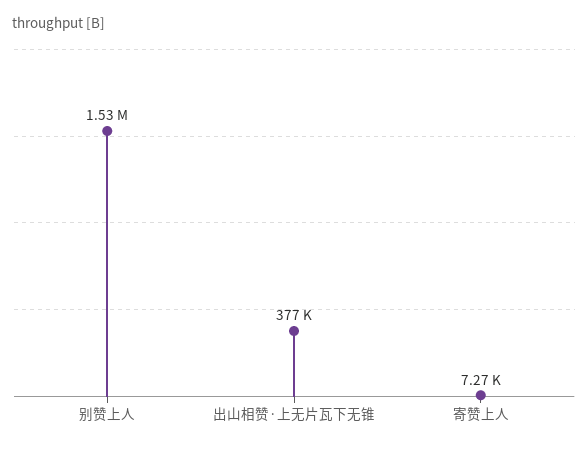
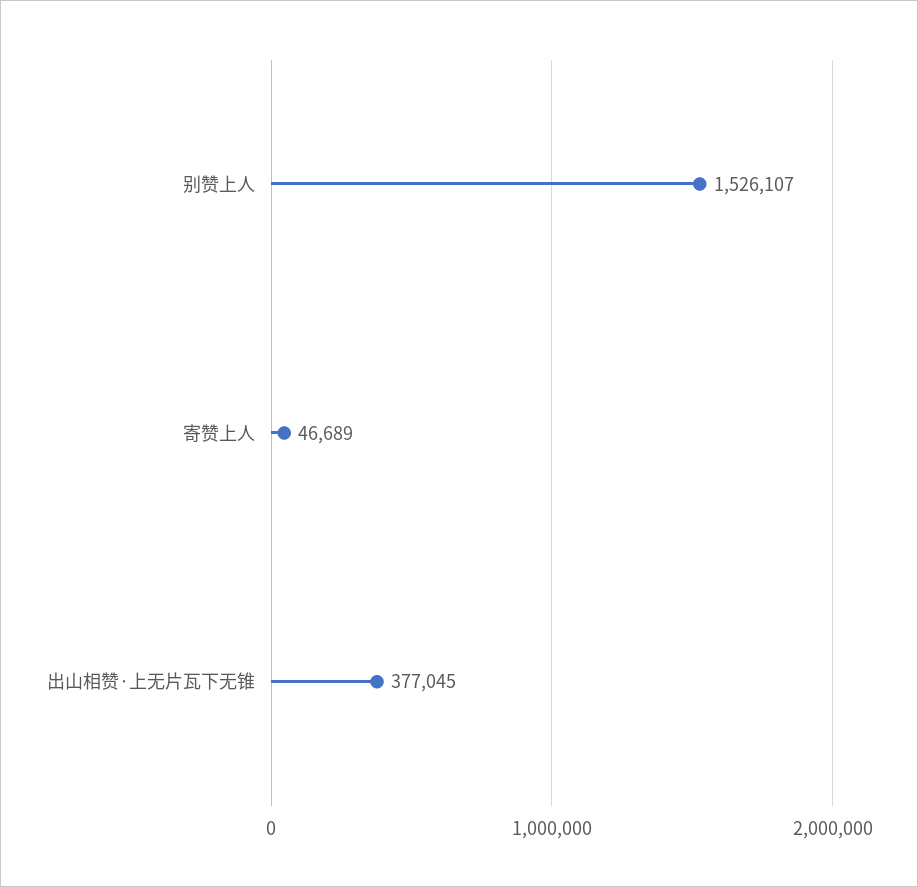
  {
    "别赞上人": 1526107,
    "出山相赞·上无片瓦下无锥": 377045,
-   "寄赞上人": 7270
+   "寄赞上人": 46689
  }

